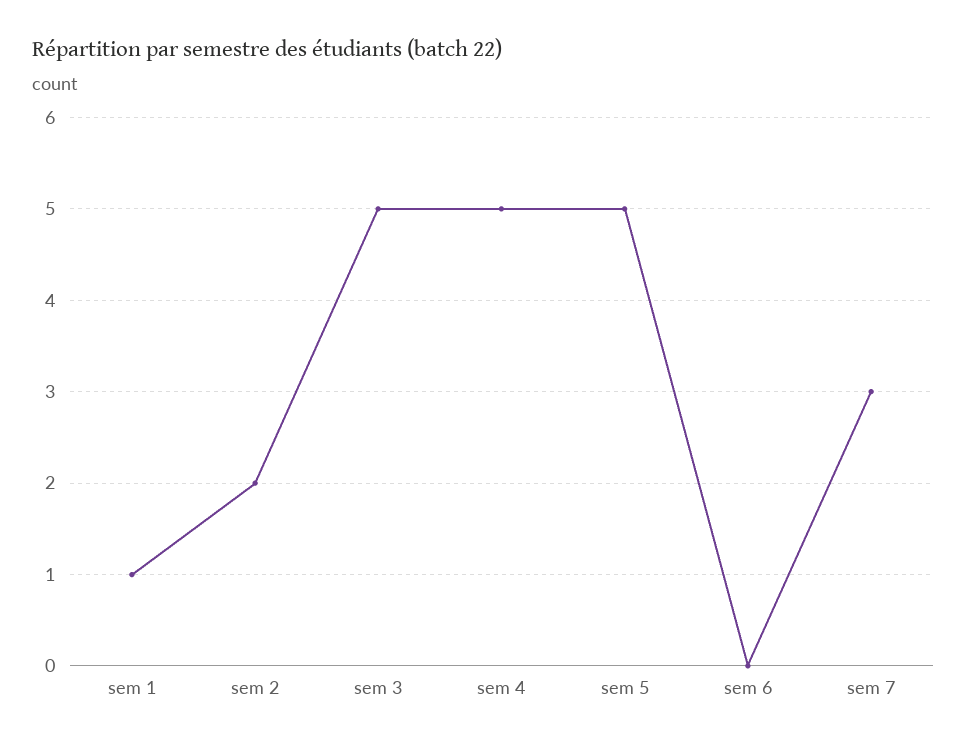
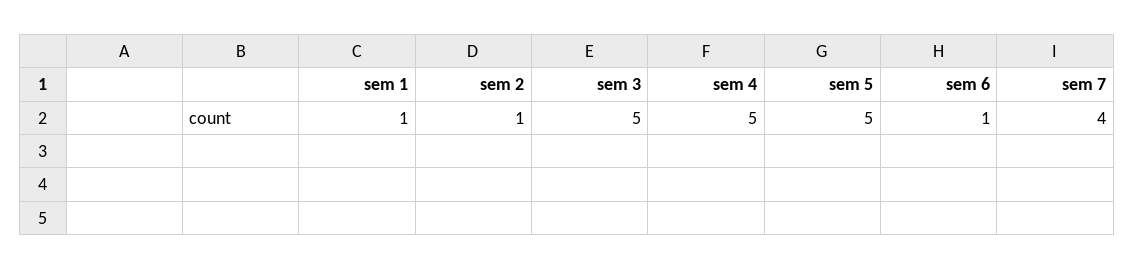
  {
    "sem 1": 1,
-   "sem 2": 2,
+   "sem 2": 1,
    "sem 3": 5,
    "sem 4": 5,
    "sem 5": 5,
-   "sem 6": 0,
+   "sem 6": 1,
-   "sem 7": 3
+   "sem 7": 4
  }

